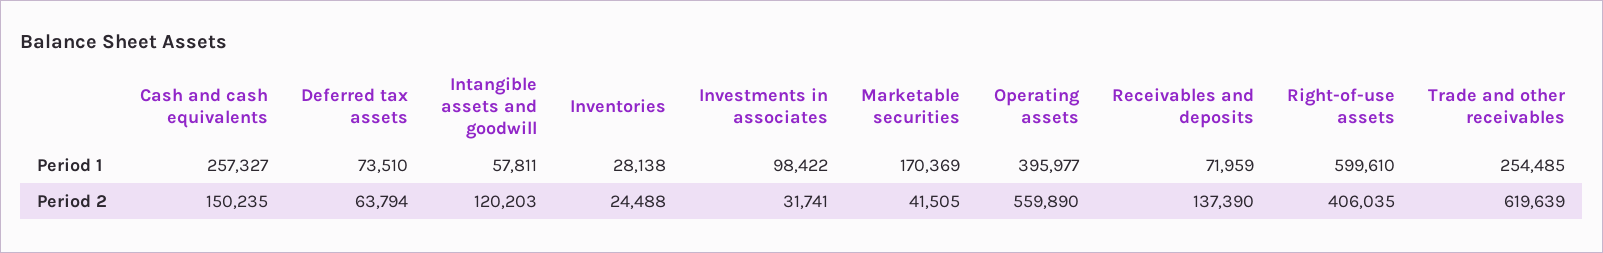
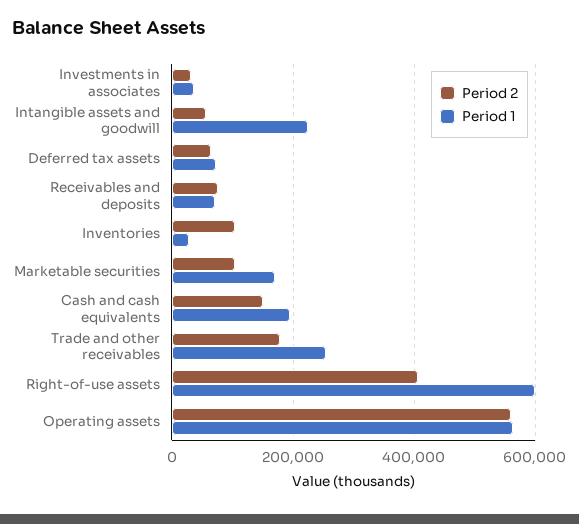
  {
    "Period 1": {
-     "Cash and cash equivalents": 257327,
+     "Cash and cash equivalents": 200000,
      "Deferred tax assets": 73510,
-     "Intangible assets and goodwill": 57811,
+     "Intangible assets and goodwill": 220000,
      "Inventories": 28138,
-     "Investments in associates": 98422,
+     "Investments in associates": 40000,
      "Marketable securities": 170369,
-     "Operating assets": 395977,
+     "Operating assets": 560000,
      "Receivables and deposits": 71959,
      "Right-of-use assets": 599610,
      "Trade and other receivables": 254485
    },
    "Period 2": {
      "Cash and cash equivalents": 150235,
      "Deferred tax assets": 63794,
-     "Intangible assets and goodwill": 120203,
+     "Intangible assets and goodwill": 60000,
-     "Inventories": 24488,
+     "Inventories": 100000,
      "Investments in associates": 31741,
-     "Marketable securities": 41505,
+     "Marketable securities": 100000,
      "Operating assets": 559890,
-     "Receivables and deposits": 137390,
+     "Receivables and deposits": 80000,
      "Right-of-use assets": 406035,
-     "Trade and other receivables": 619639
+     "Trade and other receivables": 180000
    }
  }

